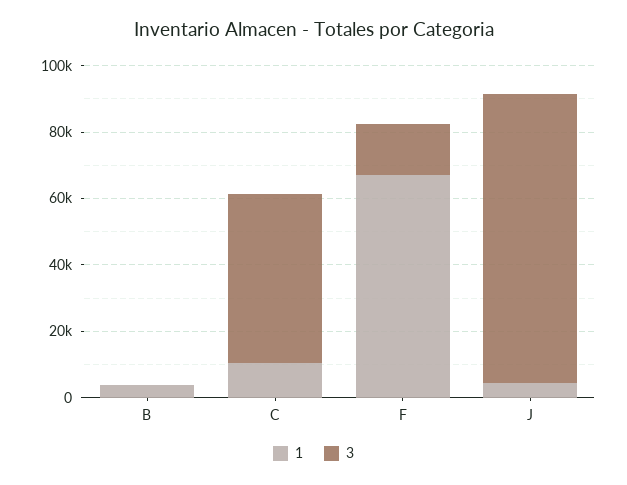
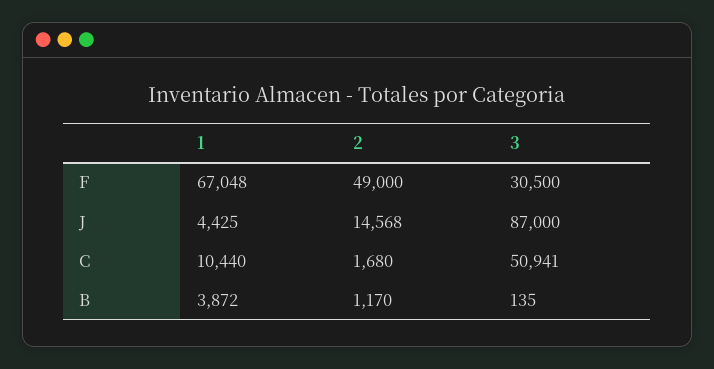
  {
    "1": {
      "B": 3872,
      "C": 10440,
      "F": 67048,
      "J": 4425
    },
    "3": {
      "B": 135,
      "C": 50941,
-     "F": 15000,
+     "F": 30500,
      "J": 87000
-   }
+   },
+   "2": {
+     "F": 49000,
+     "J": 14568,
+     "C": 1680,
+     "B": 1170
+   }
  }

